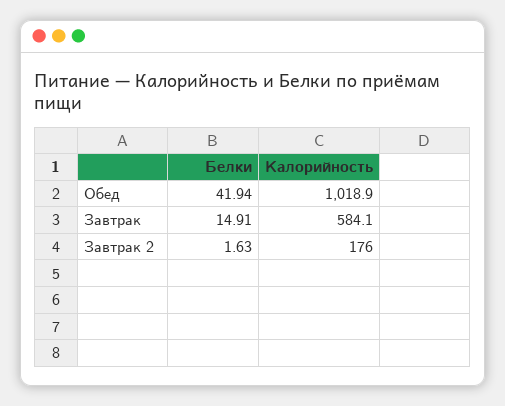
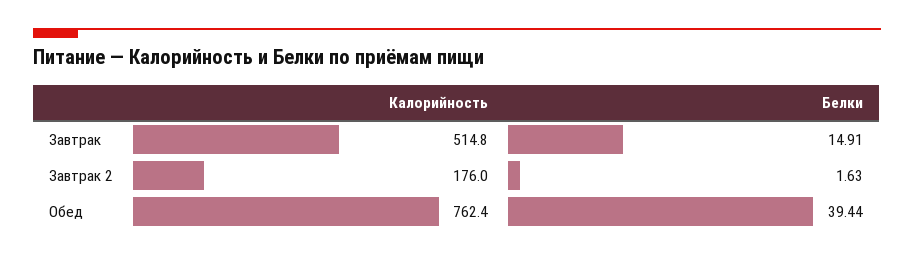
  {
    "Белки": {
-     "Обед": 41.94,
+     "Обед": 39.44,
      "Завтрак": 14.91,
      "Завтрак 2": 1.63
    },
    "Калорийность": {
-     "Обед": 1018.9,
+     "Обед": 762.4,
-     "Завтрак": 584.1,
+     "Завтрак": 514.8,
      "Завтрак 2": 176
    }
  }

